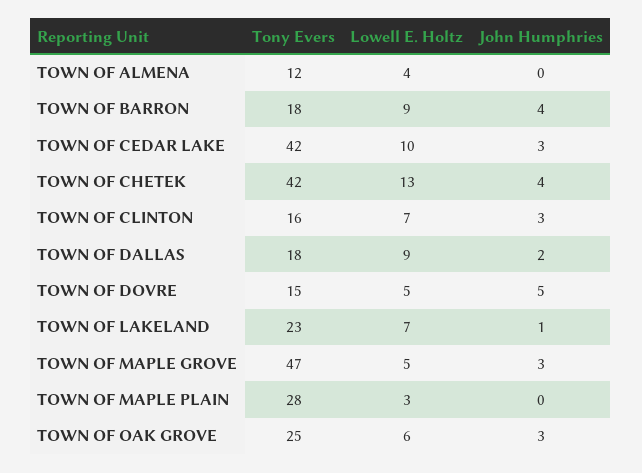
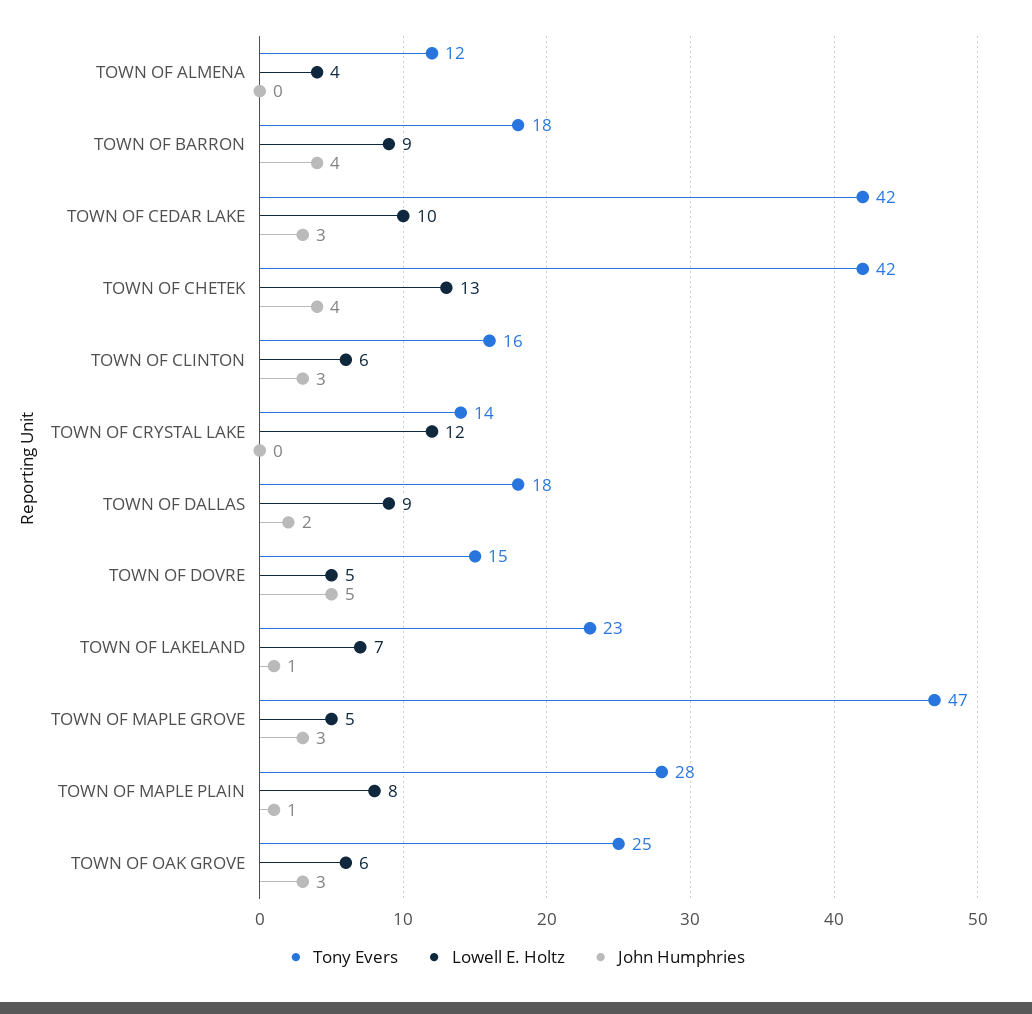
  {
    "Tony Evers": {
      "TOWN OF ALMENA": 12,
      "TOWN OF BARRON": 18,
      "TOWN OF CEDAR LAKE": 42,
      "TOWN OF CHETEK": 42,
      "TOWN OF CLINTON": 16,
      "TOWN OF DALLAS": 18,
      "TOWN OF DOVRE": 15,
      "TOWN OF LAKELAND": 23,
      "TOWN OF MAPLE GROVE": 47,
      "TOWN OF MAPLE PLAIN": 28,
-     "TOWN OF OAK GROVE": 25
+     "TOWN OF OAK GROVE": 25,
+     "TOWN OF CRYSTAL LAKE": 14
    },
    "Lowell E. Holtz": {
      "TOWN OF ALMENA": 4,
      "TOWN OF BARRON": 9,
      "TOWN OF CEDAR LAKE": 10,
      "TOWN OF CHETEK": 13,
-     "TOWN OF CLINTON": 7,
+     "TOWN OF CLINTON": 6,
      "TOWN OF DALLAS": 9,
      "TOWN OF DOVRE": 5,
      "TOWN OF LAKELAND": 7,
      "TOWN OF MAPLE GROVE": 5,
-     "TOWN OF MAPLE PLAIN": 3,
+     "TOWN OF MAPLE PLAIN": 8,
-     "TOWN OF OAK GROVE": 6
+     "TOWN OF OAK GROVE": 6,
+     "TOWN OF CRYSTAL LAKE": 12
    },
    "John Humphries": {
      "TOWN OF ALMENA": 0,
      "TOWN OF BARRON": 4,
      "TOWN OF CEDAR LAKE": 3,
      "TOWN OF CHETEK": 4,
      "TOWN OF CLINTON": 3,
      "TOWN OF DALLAS": 2,
      "TOWN OF DOVRE": 5,
      "TOWN OF LAKELAND": 1,
      "TOWN OF MAPLE GROVE": 3,
-     "TOWN OF MAPLE PLAIN": 0,
+     "TOWN OF MAPLE PLAIN": 1,
-     "TOWN OF OAK GROVE": 3
+     "TOWN OF OAK GROVE": 3,
+     "TOWN OF CRYSTAL LAKE": 0
    }
  }

